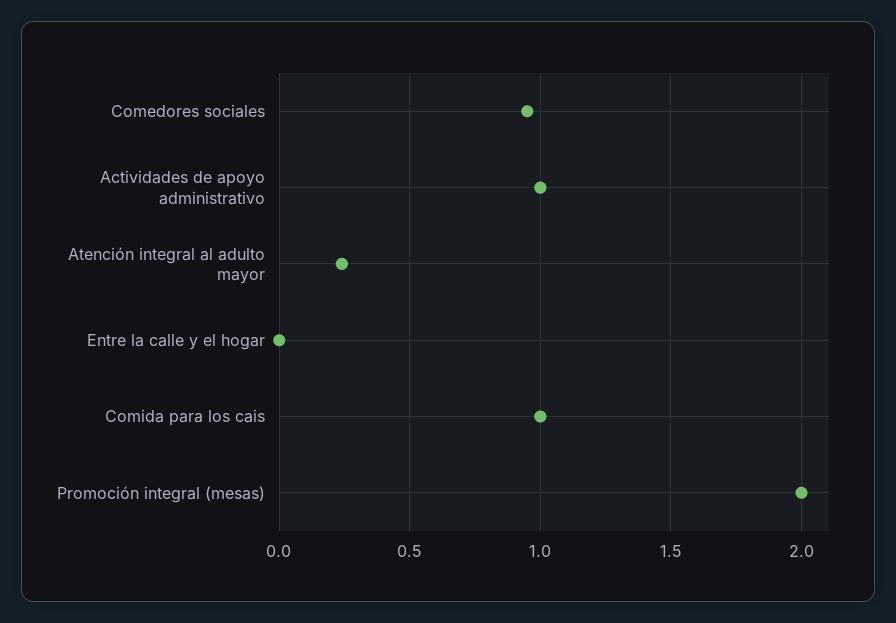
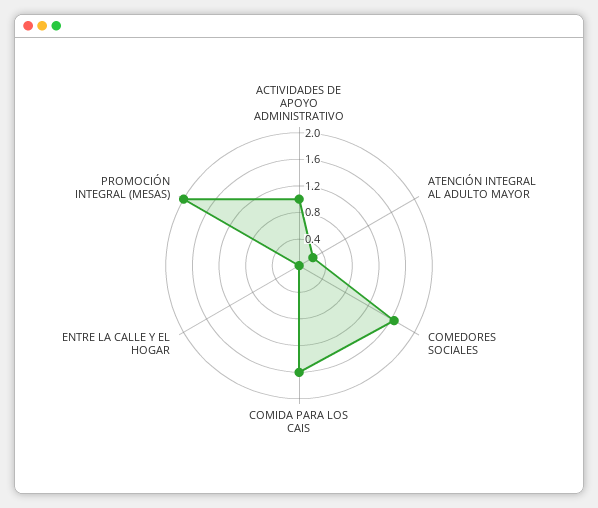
  {
-   "Comedores sociales": 0.95,
+   "Comedores sociales": 1.6,
    "Actividades de apoyo administrativo": 1,
    "Atención integral al adulto mayor": 0.25,
    "Entre la calle y el hogar": 0,
-   "Comida para los cais": 1,
+   "Comida para los cais": 1.6,
    "Promoción integral (mesas)": 2
  }

